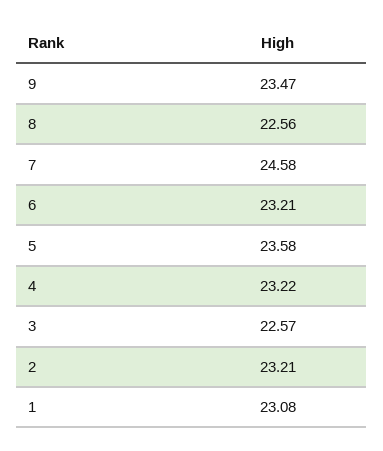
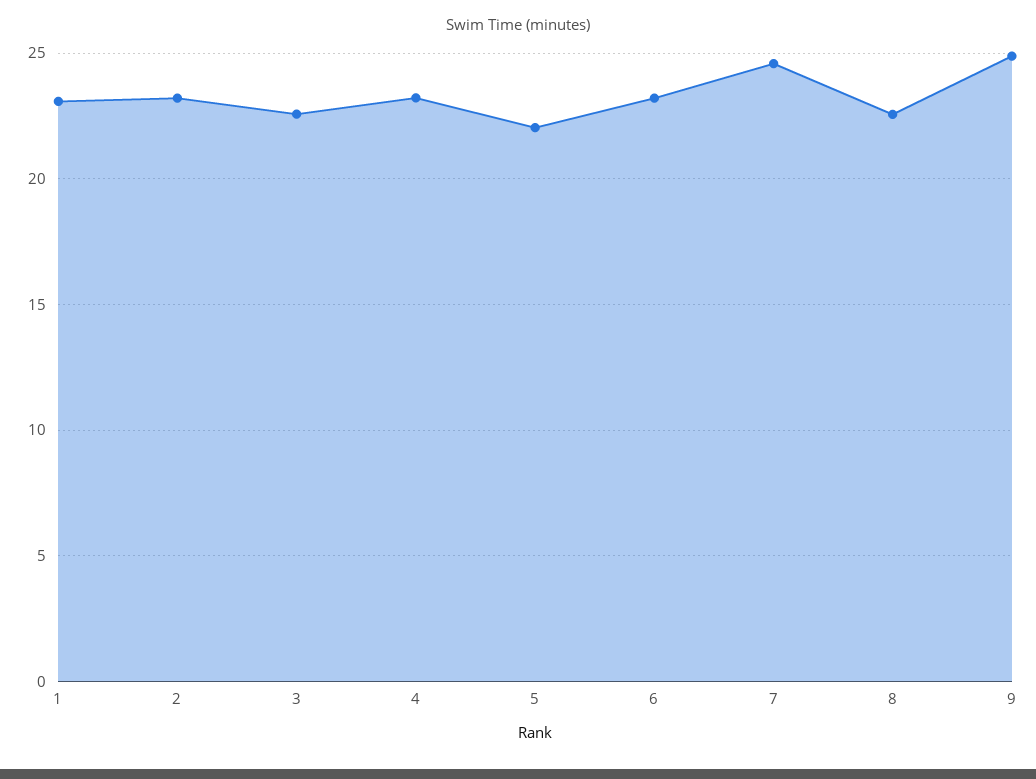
  {
-   "9": 23.47,
+   "9": 25,
    "8": 22.56,
    "7": 24.58,
    "6": 23.21,
-   "5": 23.58,
+   "5": 22,
    "4": 23.22,
    "3": 22.57,
    "2": 23.21,
    "1": 23.08
  }

